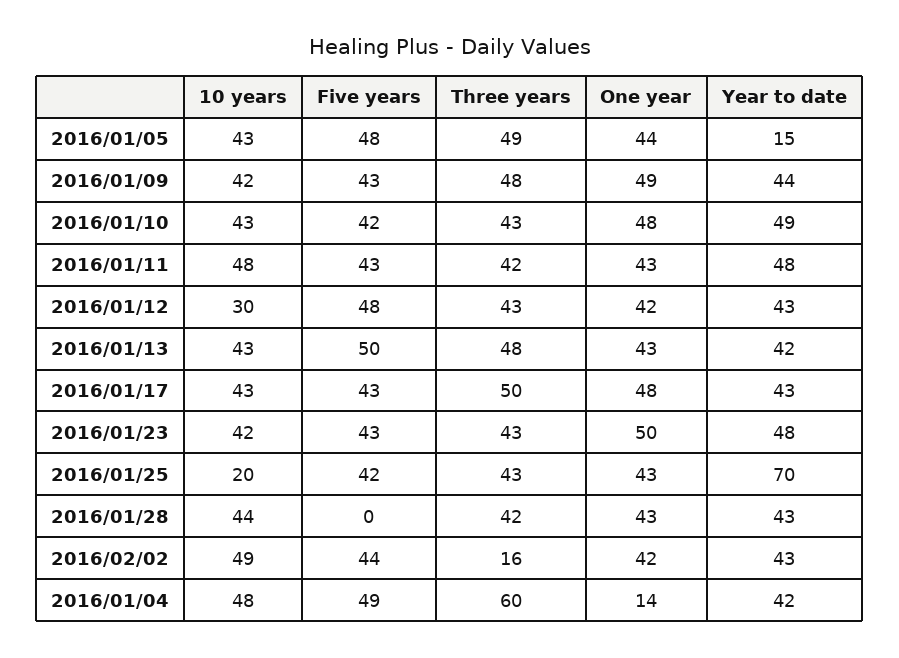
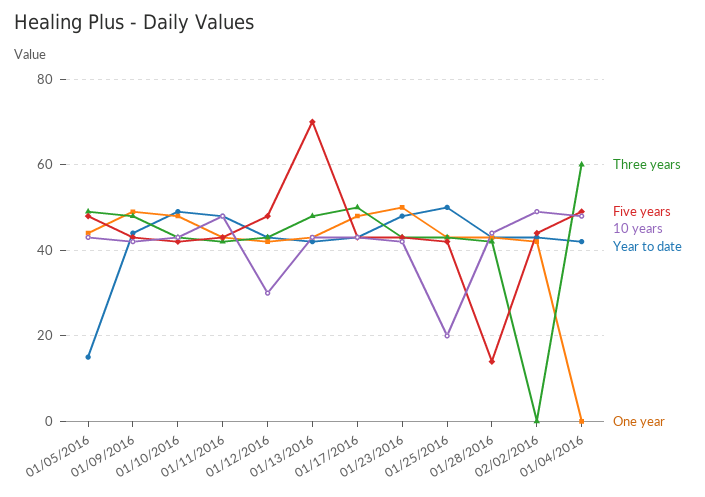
  {
    "10 years": {
      "2016/01/05": 43,
      "2016/01/09": 42,
      "2016/01/10": 43,
      "2016/01/11": 48,
      "2016/01/12": 30,
      "2016/01/13": 43,
      "2016/01/17": 43,
      "2016/01/23": 42,
      "2016/01/25": 20,
      "2016/01/28": 44,
      "2016/02/02": 49,
      "2016/01/04": 48
    },
    "Five years": {
      "2016/01/05": 48,
      "2016/01/09": 43,
      "2016/01/10": 42,
      "2016/01/11": 43,
      "2016/01/12": 48,
-     "2016/01/13": 50,
+     "2016/01/13": 70,
      "2016/01/17": 43,
      "2016/01/23": 43,
      "2016/01/25": 42,
-     "2016/01/28": 0,
+     "2016/01/28": 15,
      "2016/02/02": 44,
      "2016/01/04": 49
    },
    "Three years": {
      "2016/01/05": 49,
      "2016/01/09": 48,
      "2016/01/10": 43,
      "2016/01/11": 42,
      "2016/01/12": 43,
      "2016/01/13": 48,
      "2016/01/17": 50,
      "2016/01/23": 43,
      "2016/01/25": 43,
      "2016/01/28": 42,
-     "2016/02/02": 16,
+     "2016/02/02": 0,
      "2016/01/04": 60
    },
    "One year": {
      "2016/01/05": 44,
      "2016/01/09": 49,
      "2016/01/10": 48,
      "2016/01/11": 43,
      "2016/01/12": 42,
      "2016/01/13": 43,
      "2016/01/17": 48,
      "2016/01/23": 50,
      "2016/01/25": 43,
      "2016/01/28": 43,
      "2016/02/02": 42,
-     "2016/01/04": 14
+     "2016/01/04": 0
    },
    "Year to date": {
      "2016/01/05": 15,
      "2016/01/09": 44,
      "2016/01/10": 49,
      "2016/01/11": 48,
      "2016/01/12": 43,
      "2016/01/13": 42,
      "2016/01/17": 43,
      "2016/01/23": 48,
-     "2016/01/25": 70,
+     "2016/01/25": 50,
      "2016/01/28": 43,
      "2016/02/02": 43,
      "2016/01/04": 42
    }
  }

